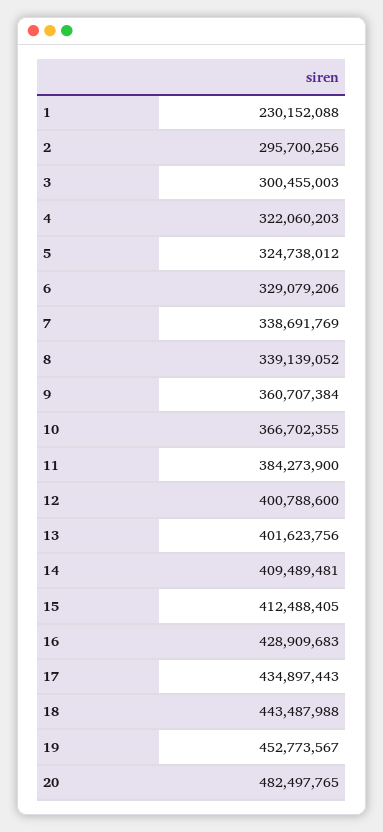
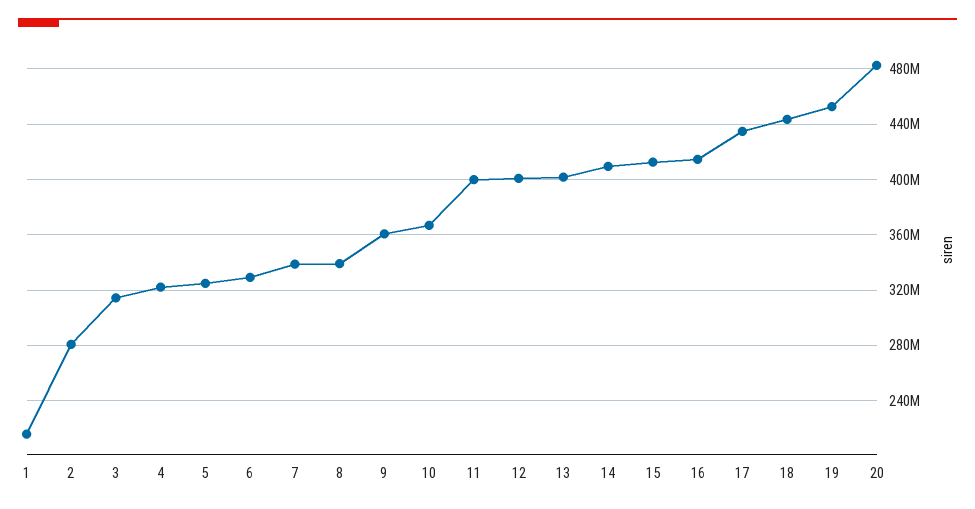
  {
-   "1": 230152088,
+   "1": 215000000,
-   "2": 295700256,
+   "2": 280000000,
-   "3": 300455003,
+   "3": 315000000,
    "4": 322060203,
    "5": 324738012,
    "6": 329079206,
    "7": 338691769,
    "8": 339139052,
    "9": 360707384,
    "10": 366702355,
-   "11": 384273900,
+   "11": 400000000,
    "12": 400788600,
    "13": 401623756,
    "14": 409489481,
    "15": 412488405,
-   "16": 428909683,
+   "16": 415000000,
    "17": 434897443,
    "18": 443487988,
    "19": 452773567,
    "20": 482497765
  }

